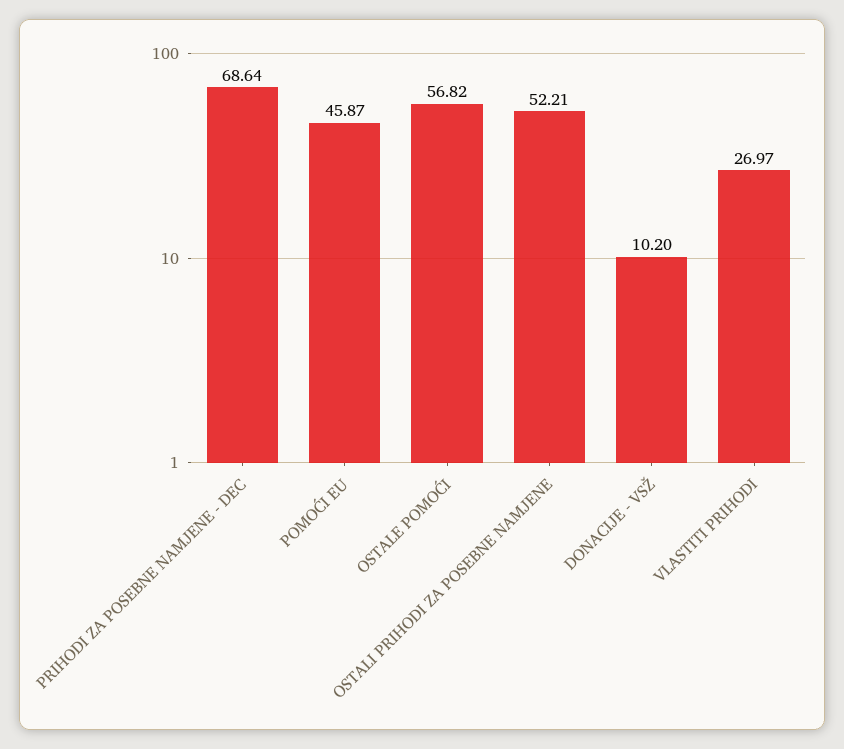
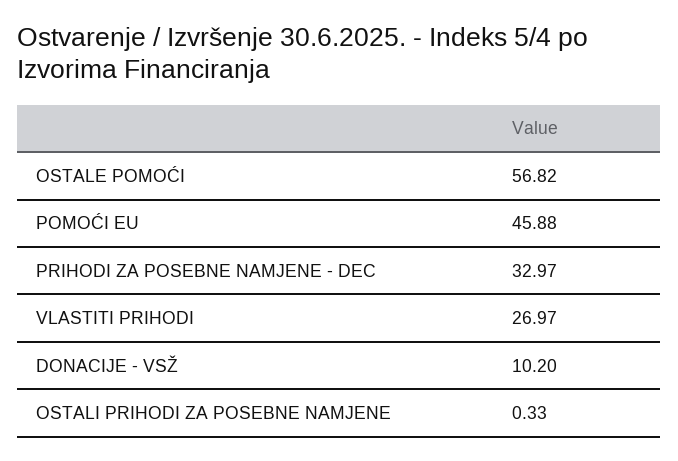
  {
-   "PRIHODI ZA POSEBNE NAMJENE - DEC": 68.64,
+   "PRIHODI ZA POSEBNE NAMJENE - DEC": 32.97,
-   "POMOĆI EU": 45.87,
+   "POMOĆI EU": 45.88,
    "OSTALE POMOĆI": 56.82,
-   "OSTALI PRIHODI ZA POSEBNE NAMJENE": 52.21,
+   "OSTALI PRIHODI ZA POSEBNE NAMJENE": 0.33,
    "DONACIJE - VSŽ": 10.2,
    "VLASTITI PRIHODI": 26.97
  }

